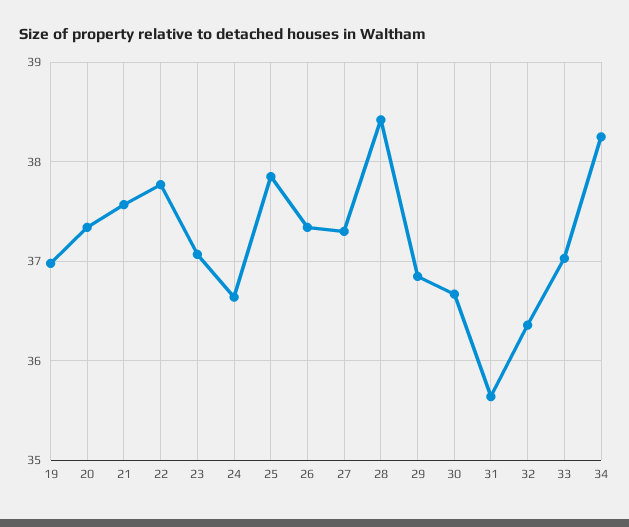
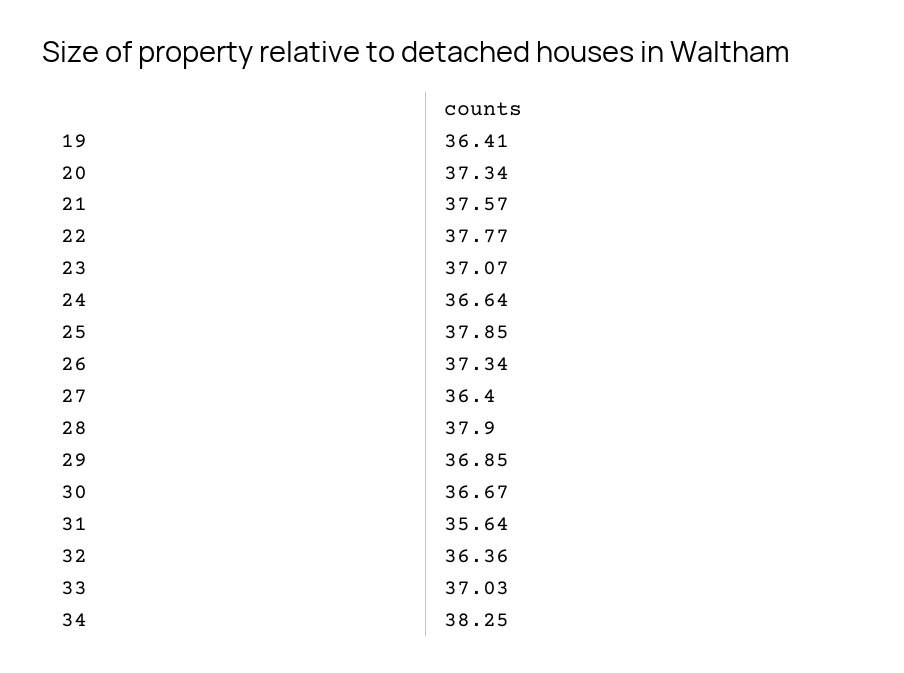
  {
-   "19": 37,
+   "19": 36.41,
    "20": 37.34,
    "21": 37.57,
    "22": 37.77,
    "23": 37.07,
    "24": 36.64,
    "25": 37.85,
    "26": 37.34,
-   "27": 37.3,
+   "27": 36.4,
-   "28": 38.4,
+   "28": 37.9,
    "29": 36.85,
    "30": 36.67,
    "31": 35.64,
    "32": 36.36,
    "33": 37.03,
    "34": 38.25
  }

